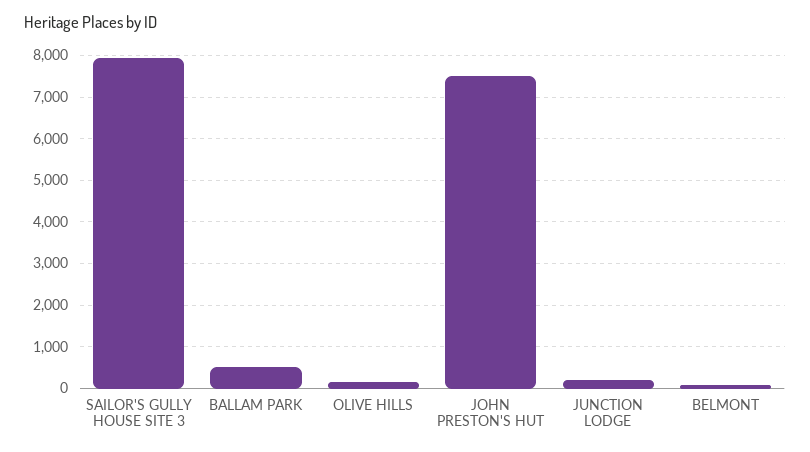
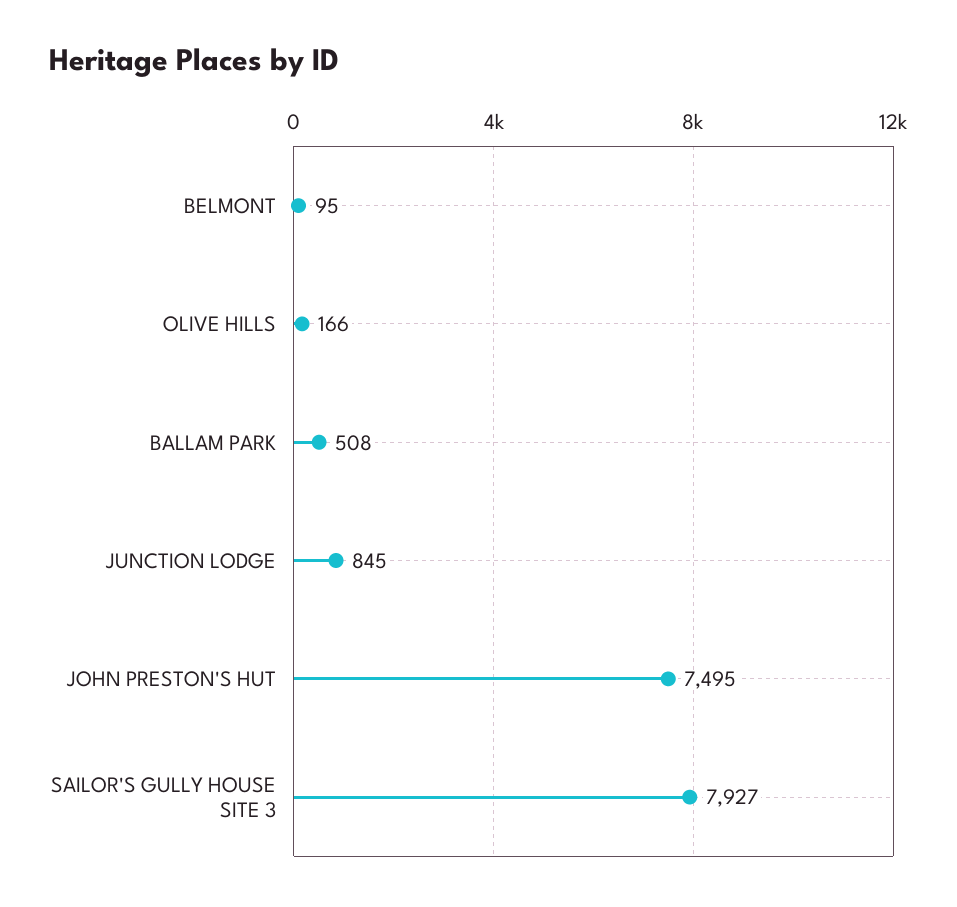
  {
    "SAILOR'S GULLY HOUSE SITE 3": 7927,
    "BALLAM PARK": 508,
    "OLIVE HILLS": 166,
    "JOHN PRESTON'S HUT": 7495,
-   "JUNCTION LODGE": 200,
+   "JUNCTION LODGE": 845,
    "BELMONT": 95
  }

